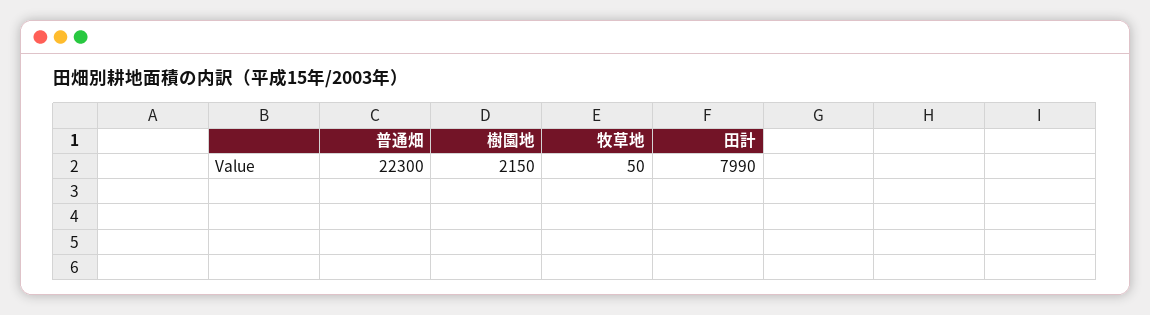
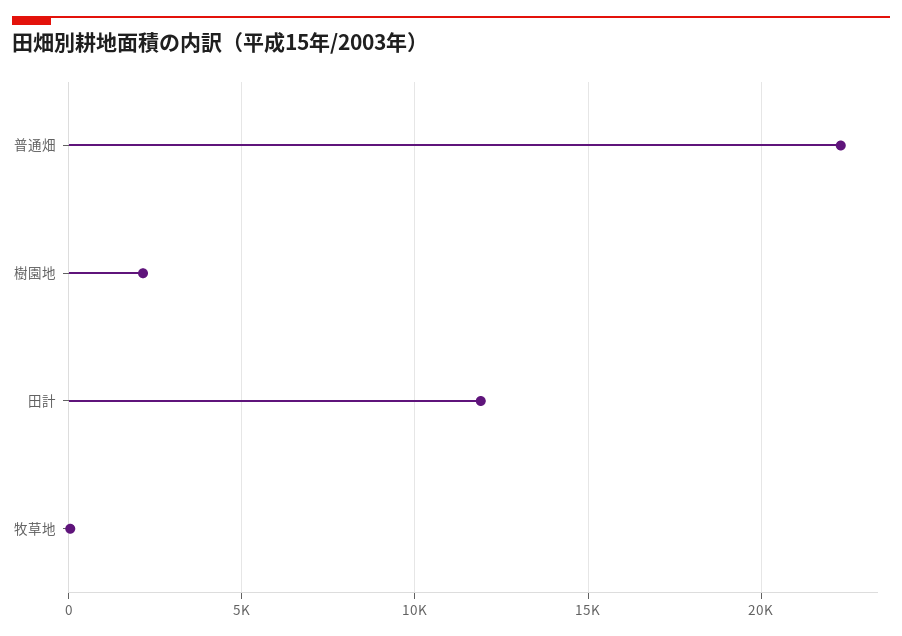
  {
    "普通畑": 22300,
    "樹園地": 2150,
    "牧草地": 50,
-   "田計": 7990
+   "田計": 12000
  }

